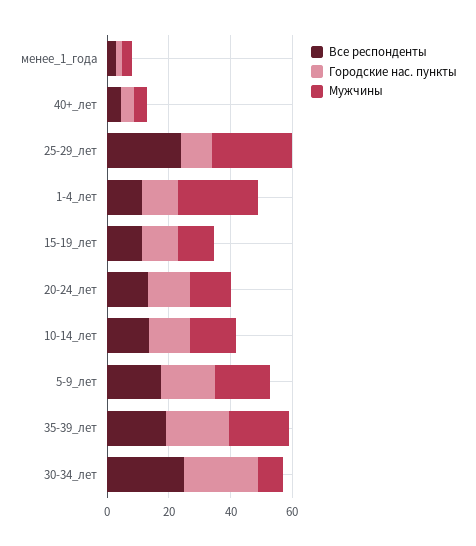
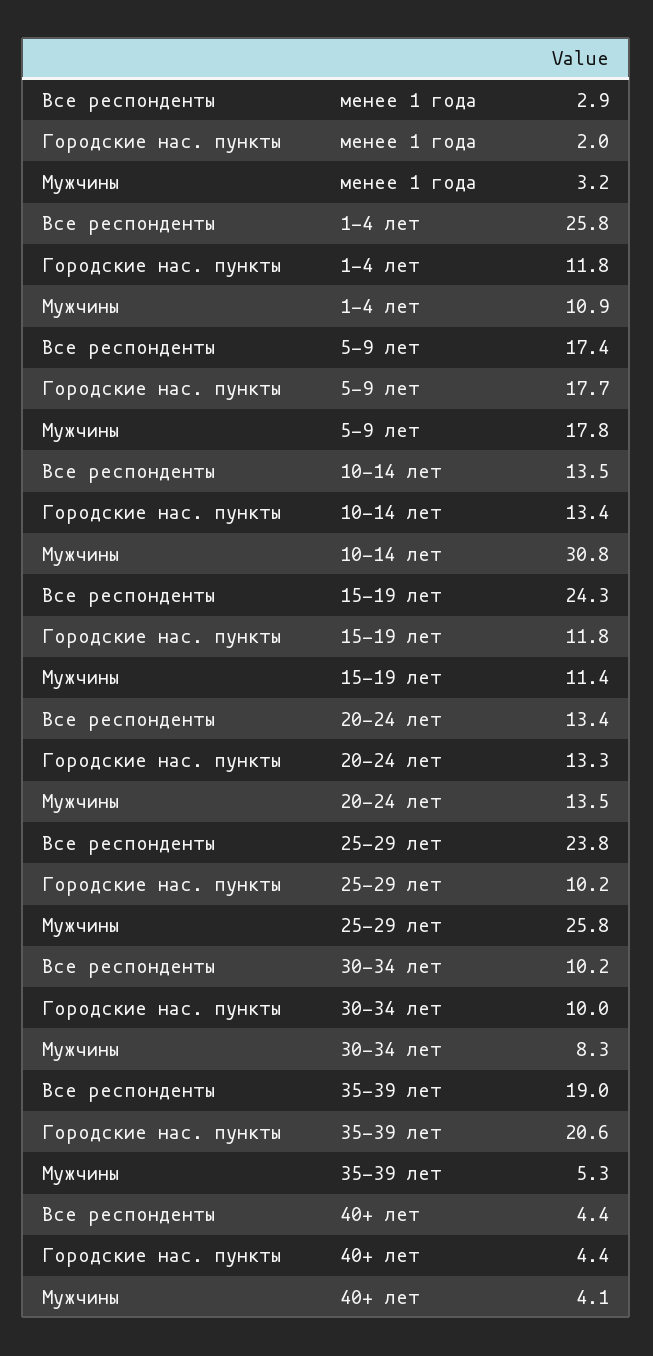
  {
    "Все респонденты": {
      "менее_1_года": 2.9,
      "40+_лет": 4.4,
      "25-29_лет": 23.8,
-     "1-4_лет": 10,
+     "1-4_лет": 25.8,
-     "15-19_лет": 10,
+     "15-19_лет": 24.3,
      "20-24_лет": 13.4,
      "10-14_лет": 13.5,
      "5-9_лет": 17.4,
      "35-39_лет": 19,
-     "30-34_лет": 25
+     "30-34_лет": 10.2
    },
    "Городские нас. пункты": {
      "менее_1_года": 2,
      "40+_лет": 4.4,
      "25-29_лет": 10.2,
      "1-4_лет": 11.8,
      "15-19_лет": 11.8,
      "20-24_лет": 13.3,
      "10-14_лет": 13.4,
      "5-9_лет": 17.7,
      "35-39_лет": 20.6,
-     "30-34_лет": 25
+     "30-34_лет": 10
    },
    "Мужчины": {
      "менее_1_года": 3.2,
      "40+_лет": 4.1,
      "25-29_лет": 25.8,
-     "1-4_лет": 25,
+     "1-4_лет": 10.9,
      "15-19_лет": 11.4,
      "20-24_лет": 13.5,
-     "10-14_лет": 15,
+     "10-14_лет": 30.8,
      "5-9_лет": 17.8,
-     "35-39_лет": 20,
+     "35-39_лет": 5.3,
      "30-34_лет": 8.3
    }
  }

